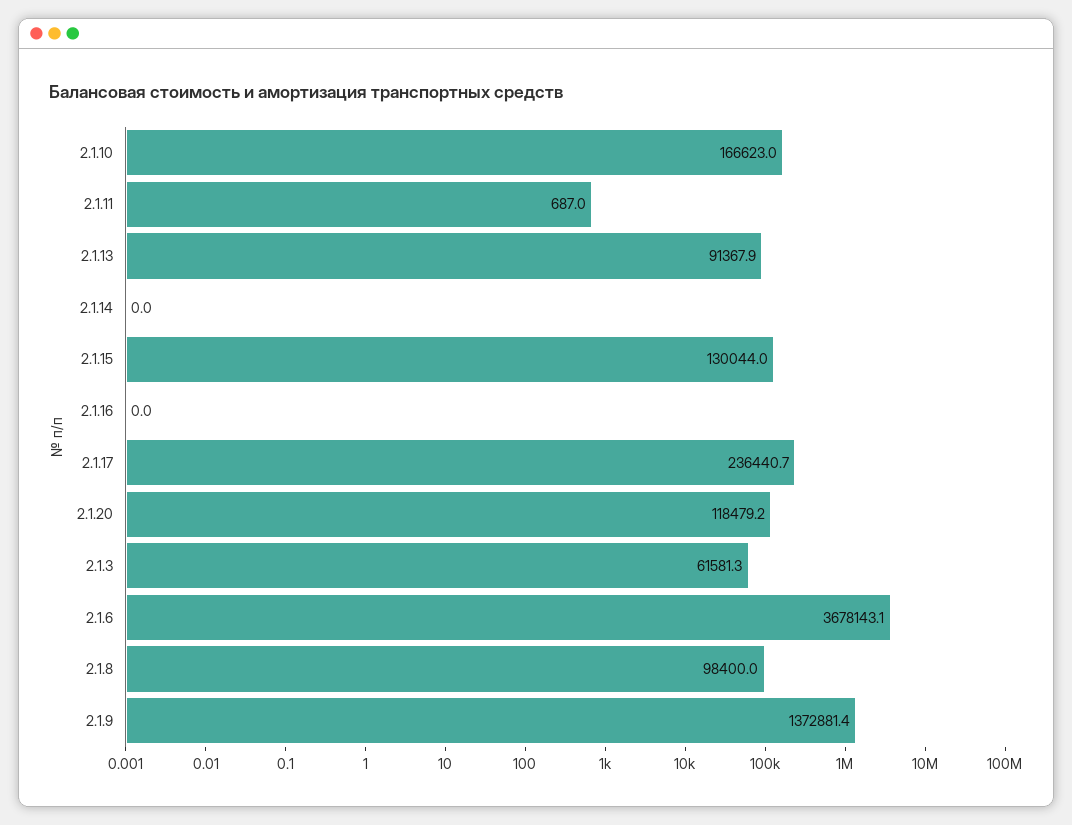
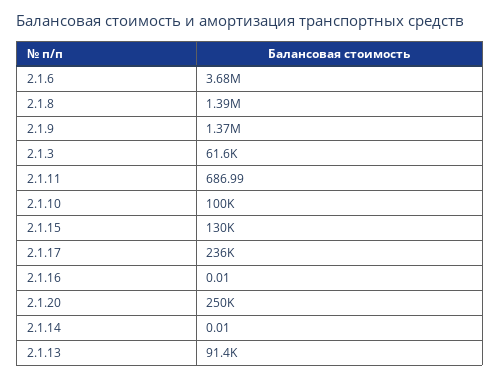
  {
-   "2.1.10": 166623,
+   "2.1.10": 100000,
    "2.1.11": 686.99,
    "2.1.13": 91367.9,
    "2.1.14": 0.01,
    "2.1.15": 130044,
    "2.1.16": 0.01,
    "2.1.17": 236440.7,
-   "2.1.20": 118479.2,
+   "2.1.20": 250000,
    "2.1.3": 61581.3,
    "2.1.6": 3678143.1,
-   "2.1.8": 98400,
+   "2.1.8": 1390000,
    "2.1.9": 1372881.4
  }

